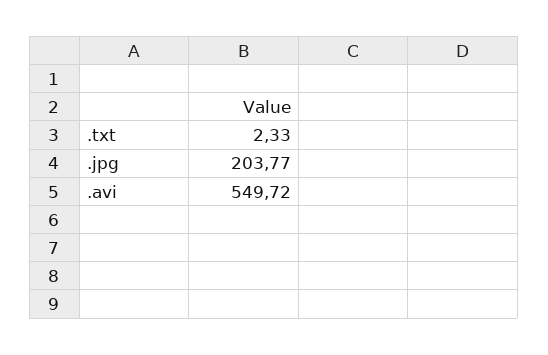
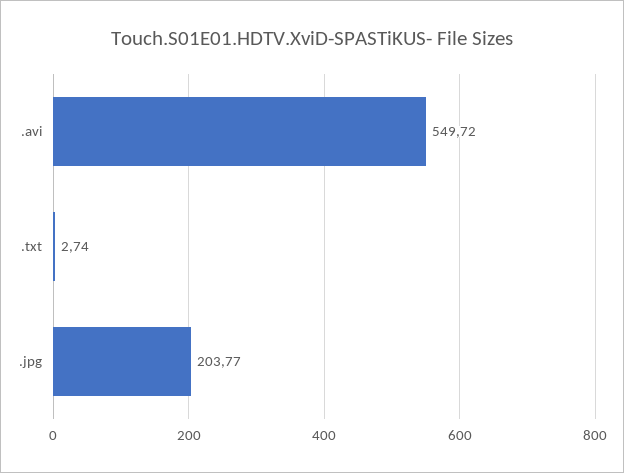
  {
-   ".txt": 2.33,
+   ".txt": 2.74,
    ".jpg": 203.77,
    ".avi": 549.72
  }

